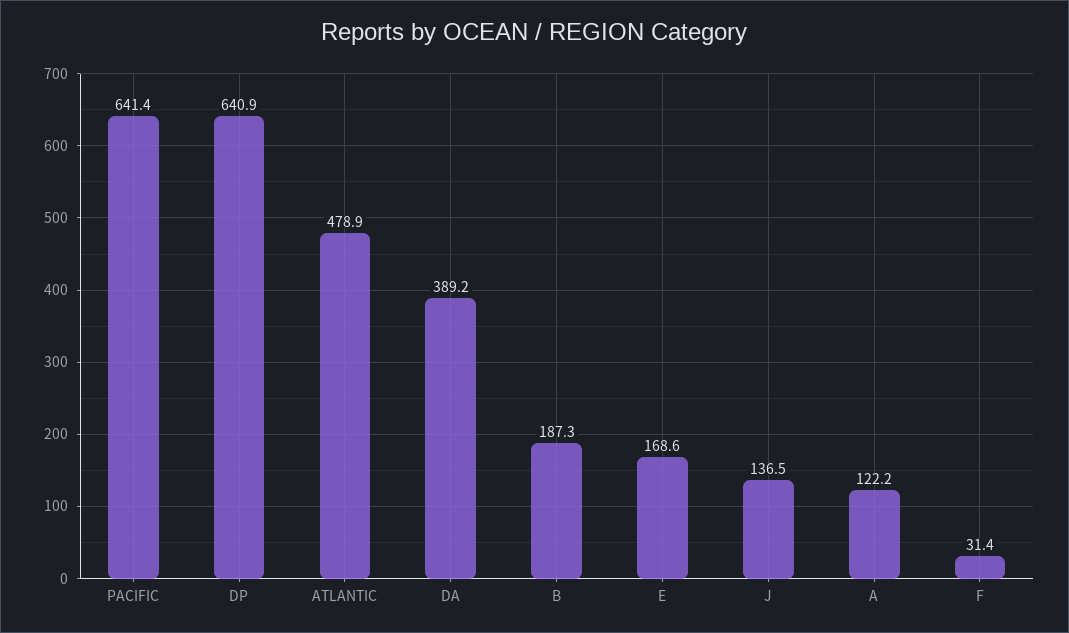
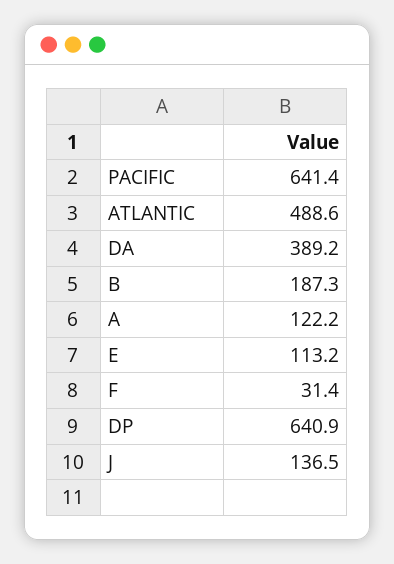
  {
    "PACIFIC": 641.4,
    "DP": 640.9,
-   "ATLANTIC": 478.9,
+   "ATLANTIC": 488.6,
    "DA": 389.2,
    "B": 187.3,
-   "E": 168.6,
+   "E": 113.2,
    "J": 136.5,
    "A": 122.2,
    "F": 31.4
  }

